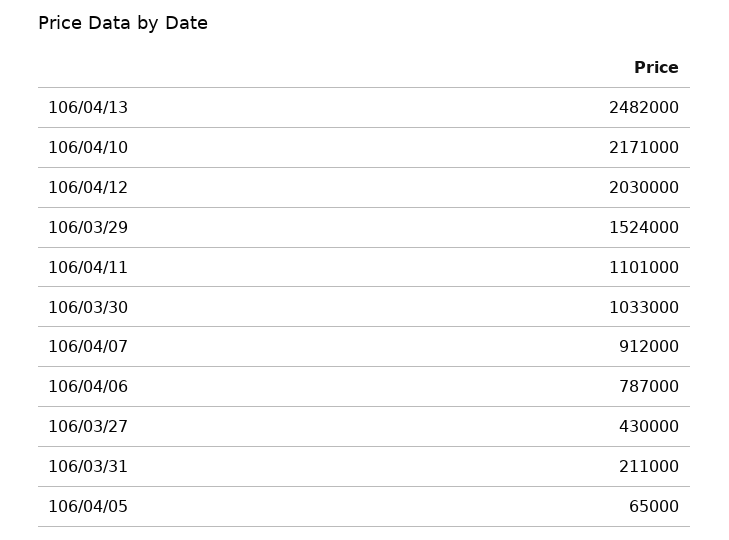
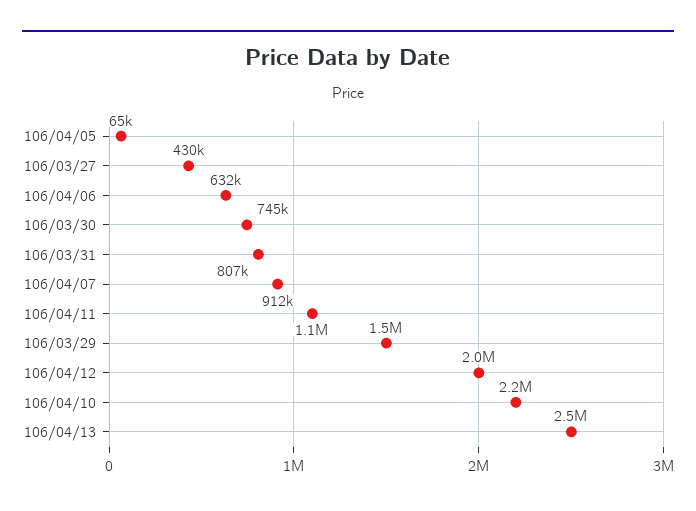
  {
    "106/04/13": 2482000,
    "106/04/10": 2171000,
    "106/04/12": 2030000,
    "106/03/29": 1524000,
    "106/04/11": 1101000,
-   "106/03/30": 1033000,
+   "106/03/30": 745000,
    "106/04/07": 912000,
-   "106/04/06": 787000,
+   "106/04/06": 632000,
    "106/03/27": 430000,
-   "106/03/31": 211000,
+   "106/03/31": 807000,
    "106/04/05": 65000
  }

